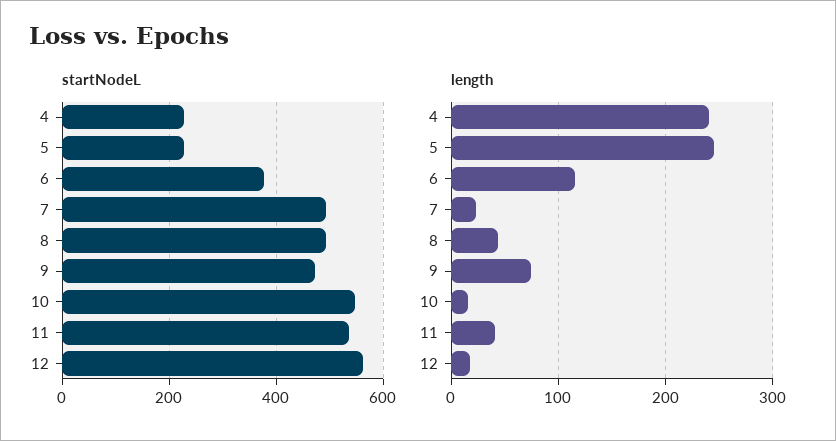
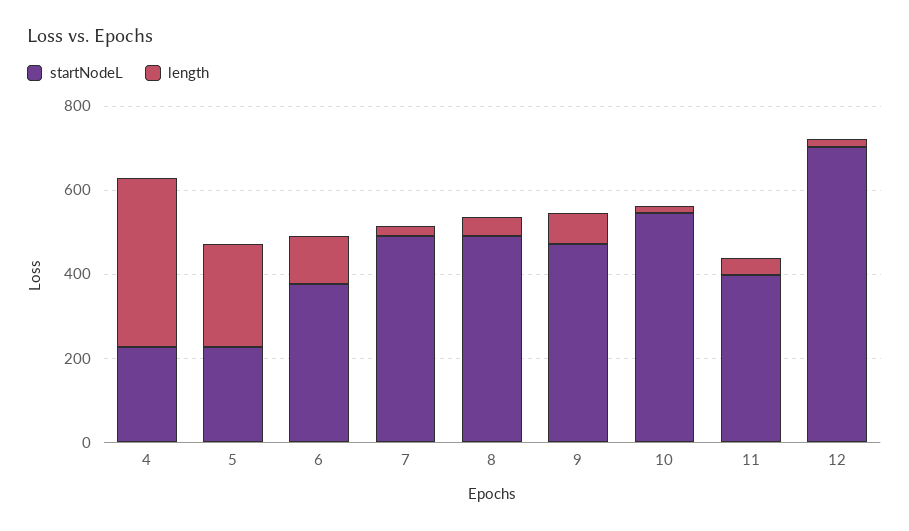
  {
    "startNodeL": {
      "4": 220,
      "5": 220,
      "6": 380,
      "7": 500,
      "8": 500,
      "9": 480,
      "10": 540,
-     "11": 540,
+     "11": 400,
-     "12": 560
+     "12": 700
    },
    "length": {
-     "4": 240,
+     "4": 400,
      "5": 250,
      "6": 120,
      "7": 20,
      "8": 40,
      "9": 70,
      "10": 20,
      "11": 40,
      "12": 20
    }
  }

